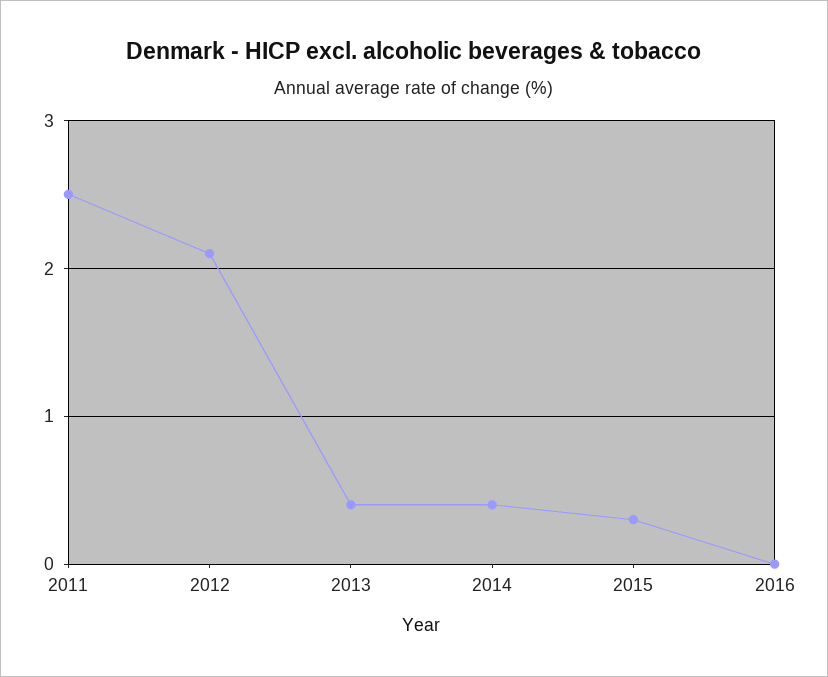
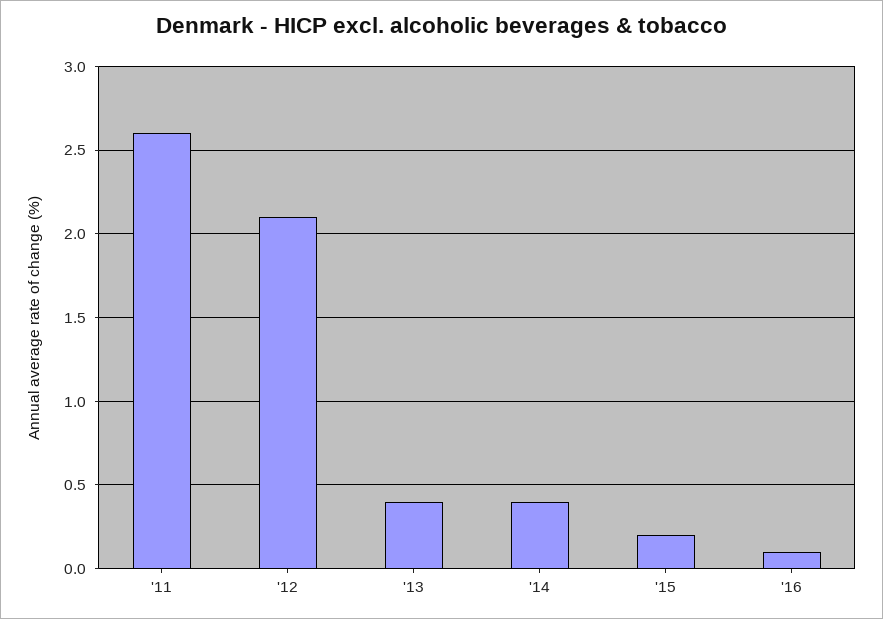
  {
-   "2011": 2.5,
+   "2011": 2.6,
    "2012": 2.1,
    "2013": 0.4,
    "2014": 0.4,
-   "2015": 0.3,
+   "2015": 0.2,
-   "2016": 0
+   "2016": 0.1
  }

